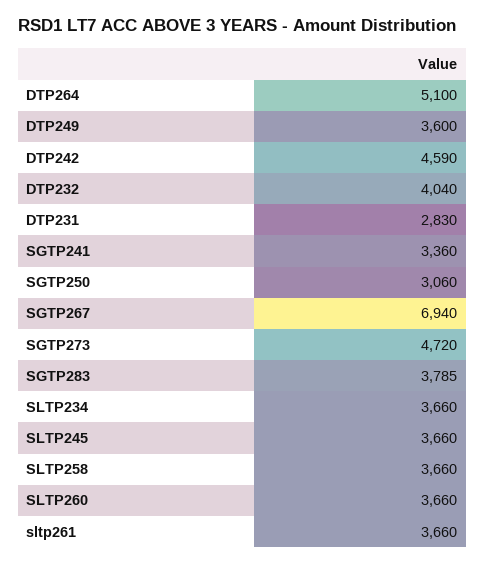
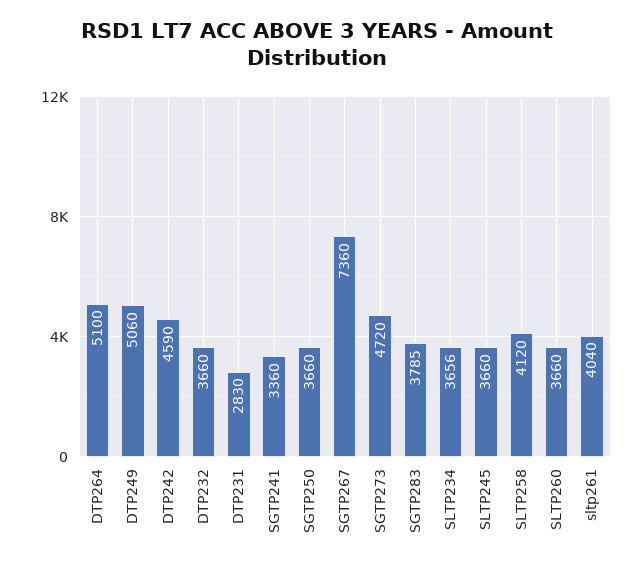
  {
    "DTP264": 5100,
-   "DTP249": 3600,
+   "DTP249": 5060,
    "DTP242": 4590,
-   "DTP232": 4040,
+   "DTP232": 3660,
    "DTP231": 2830,
    "SGTP241": 3360,
-   "SGTP250": 3060,
+   "SGTP250": 3660,
-   "SGTP267": 6940,
+   "SGTP267": 7360,
    "SGTP273": 4720,
    "SGTP283": 3785,
-   "SLTP234": 3660,
+   "SLTP234": 3656,
    "SLTP245": 3660,
-   "SLTP258": 3660,
+   "SLTP258": 4120,
    "SLTP260": 3660,
-   "sltp261": 3660
+   "sltp261": 4040
  }

